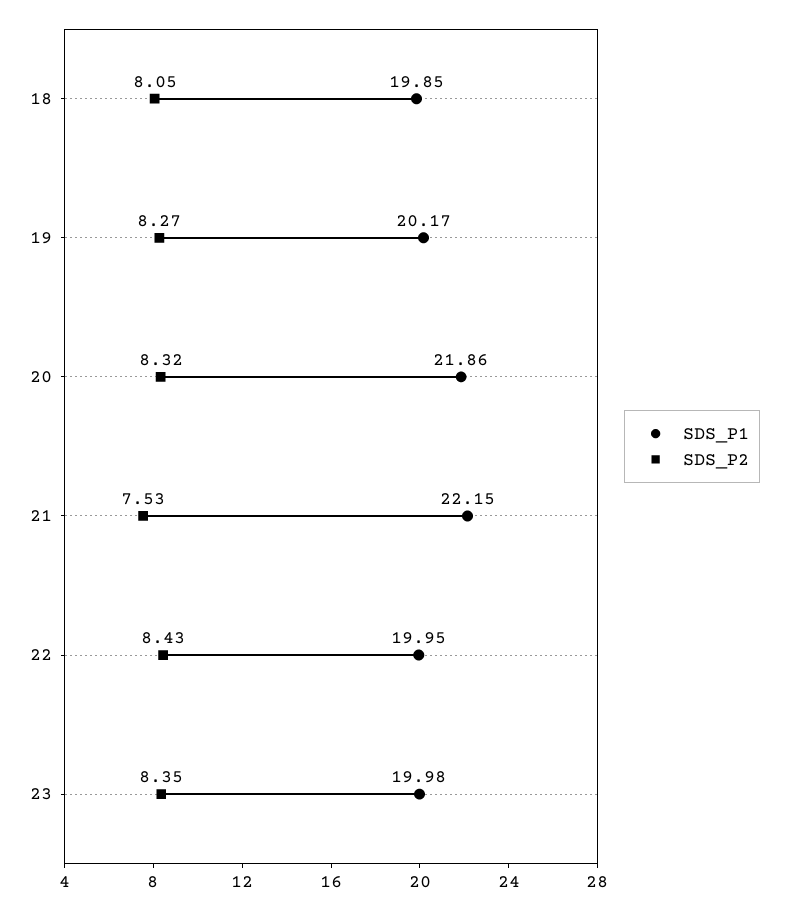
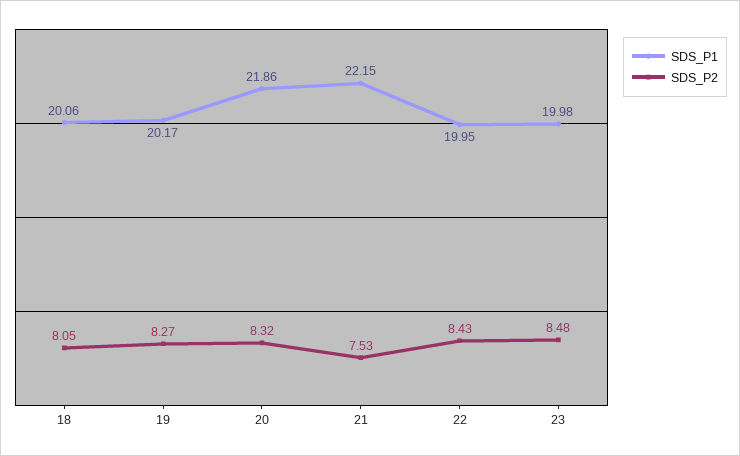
  {
    "SDS_P1": {
-     "18": 19.85,
+     "18": 20.06,
      "19": 20.17,
      "20": 21.86,
      "21": 22.15,
      "22": 19.95,
      "23": 19.98
    },
    "SDS_P2": {
      "18": 8.05,
      "19": 8.27,
      "20": 8.32,
      "21": 7.53,
      "22": 8.43,
-     "23": 8.35
+     "23": 8.48
    }
  }

